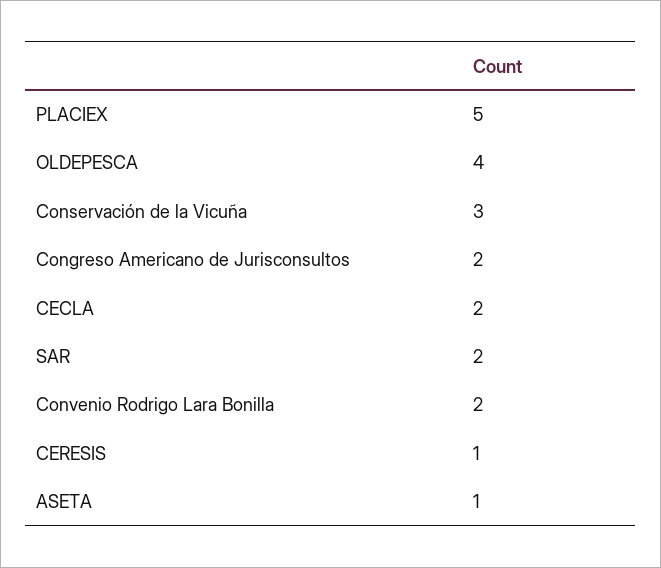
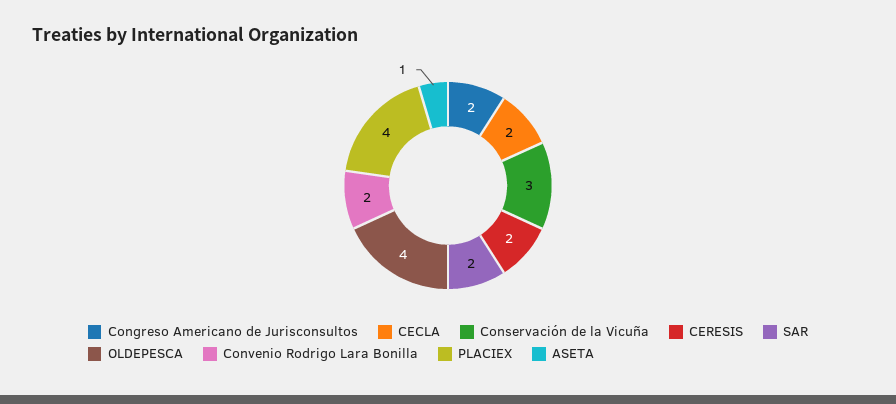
  {
-   "PLACIEX": 5,
+   "PLACIEX": 4,
    "OLDEPESCA": 4,
    "Conservación de la Vicuña": 3,
    "Congreso Americano de Jurisconsultos": 2,
    "CECLA": 2,
    "SAR": 2,
    "Convenio Rodrigo Lara Bonilla": 2,
-   "CERESIS": 1,
+   "CERESIS": 2,
    "ASETA": 1
  }

